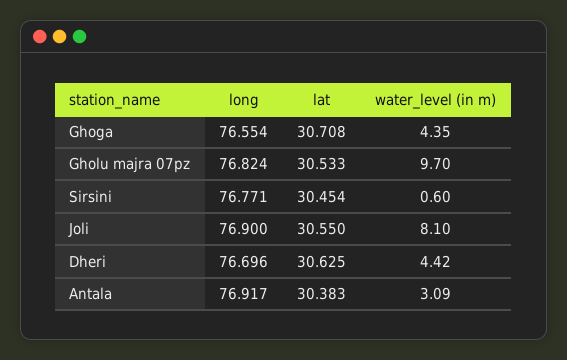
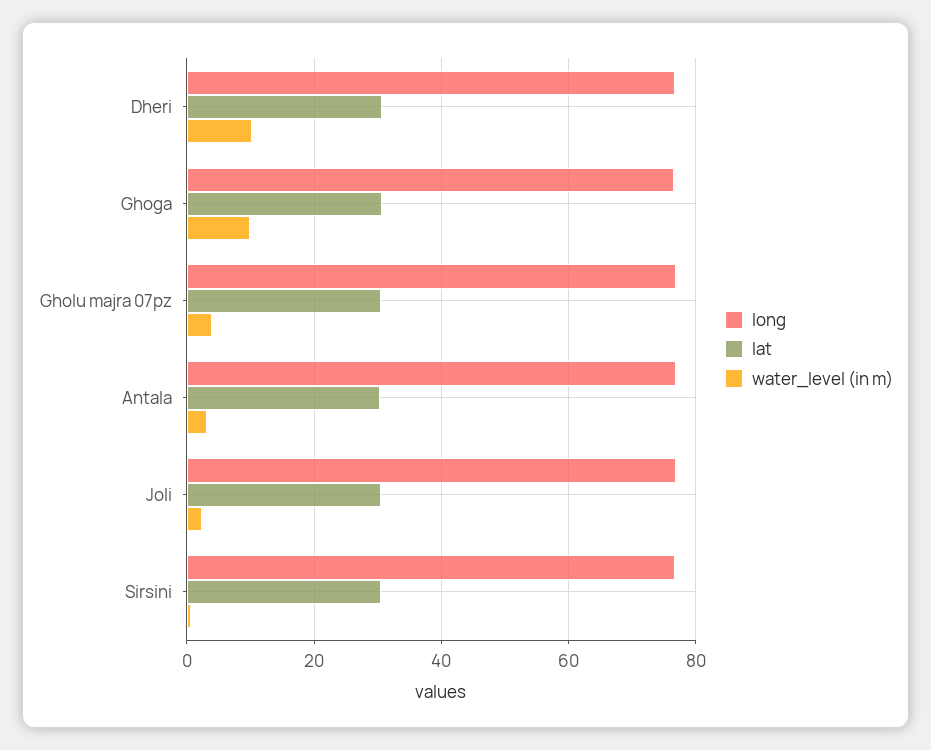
  {
    "long": {
      "Ghoga": 76.554,
      "Gholu majra 07pz": 76.824,
      "Sirsini": 76.771,
      "Joli": 76.9,
      "Dheri": 76.696,
      "Antala": 76.917
    },
    "lat": {
      "Ghoga": 30.708,
      "Gholu majra 07pz": 30.533,
      "Sirsini": 30.454,
      "Joli": 30.55,
      "Dheri": 30.625,
      "Antala": 30.383
    },
    "water_level (in m)": {
-     "Ghoga": 4.35,
+     "Ghoga": 10,
-     "Gholu majra 07pz": 9.7,
+     "Gholu majra 07pz": 4,
      "Sirsini": 0.6,
-     "Joli": 8.1,
+     "Joli": 2,
-     "Dheri": 4.42,
+     "Dheri": 10,
      "Antala": 3.09
    }
  }

